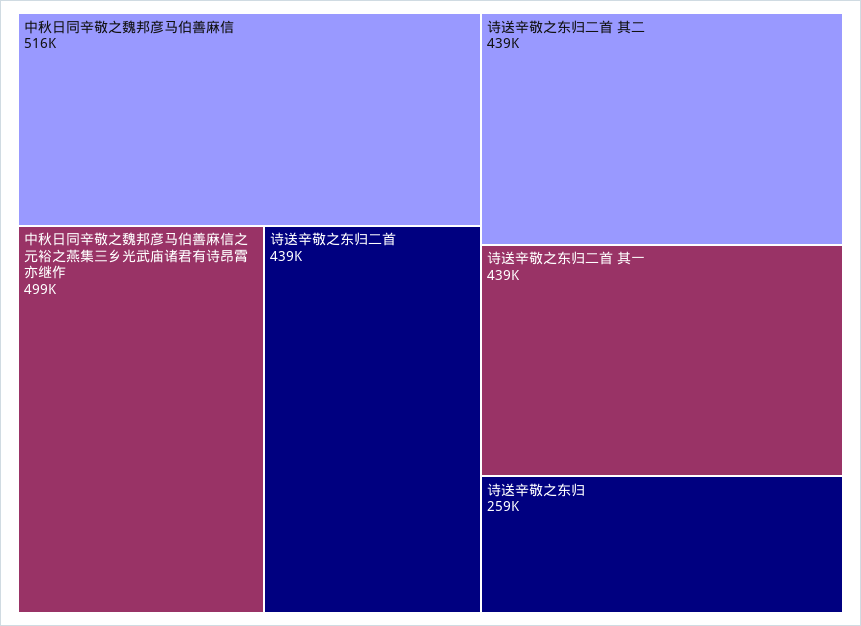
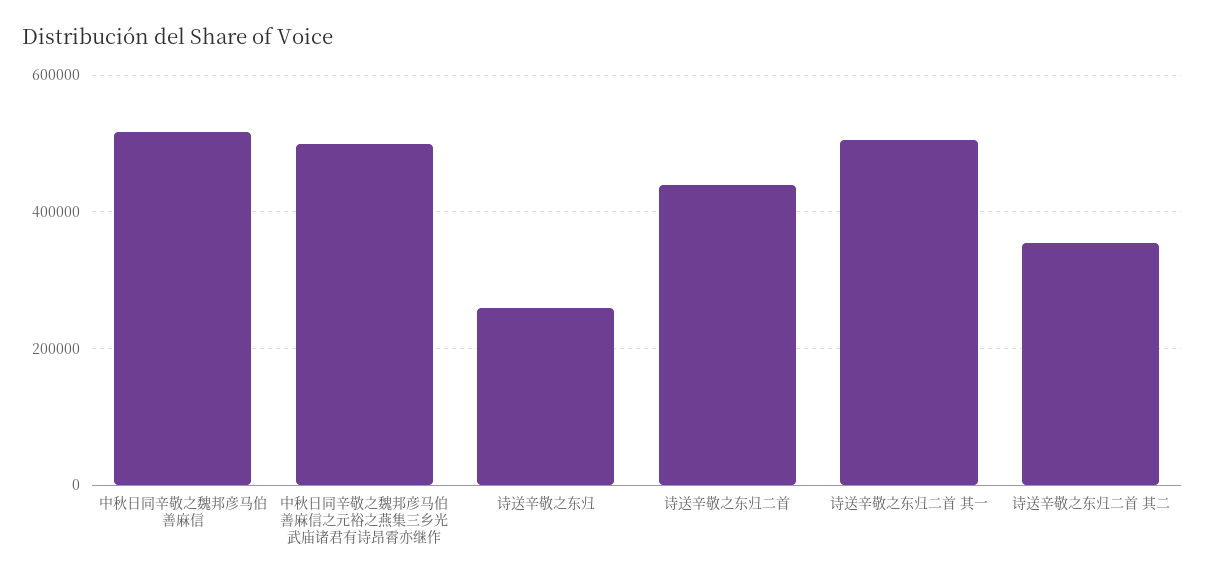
  {
    "中秋日同辛敬之魏邦彦马伯善麻信": 516000,
    "中秋日同辛敬之魏邦彦马伯善麻信之元裕之燕集三乡光武庙诸君有诗昂霄亦继作": 499000,
    "诗送辛敬之东归二首": 439000,
-   "诗送辛敬之东归二首 其二": 439000,
+   "诗送辛敬之东归二首 其二": 360000,
-   "诗送辛敬之东归二首 其一": 439000,
+   "诗送辛敬之东归二首 其一": 500000,
    "诗送辛敬之东归": 259000
  }

